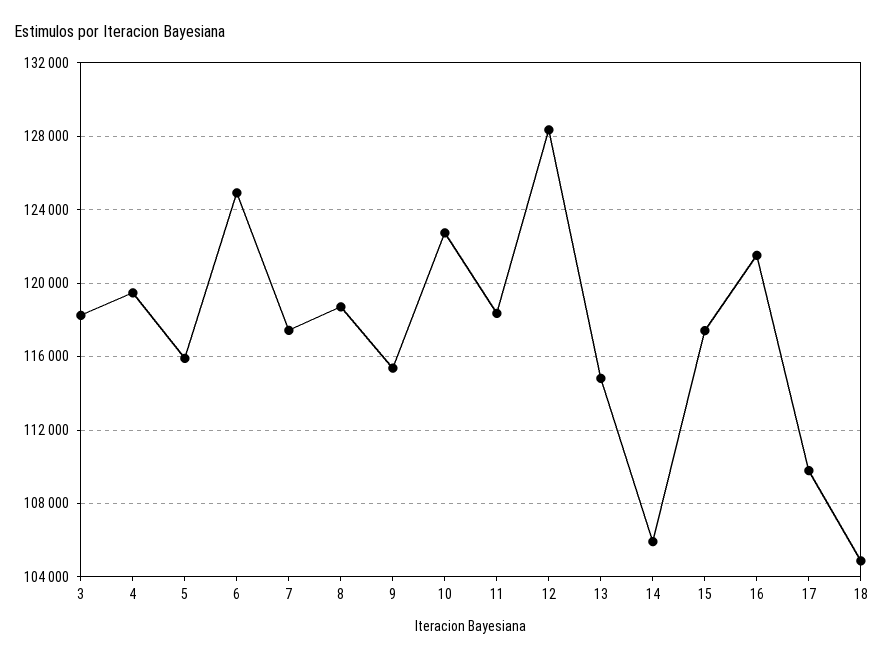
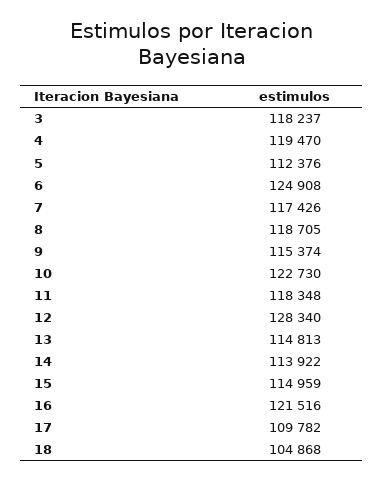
  {
    "3": 118237,
    "4": 119470,
-   "5": 116000,
+   "5": 112376,
    "6": 124908,
    "7": 117426,
    "8": 118705,
    "9": 115374,
    "10": 122730,
    "11": 118348,
    "12": 128340,
    "13": 114813,
-   "14": 106000,
+   "14": 113922,
-   "15": 117500,
+   "15": 114959,
    "16": 121516,
    "17": 109782,
    "18": 104868
  }

